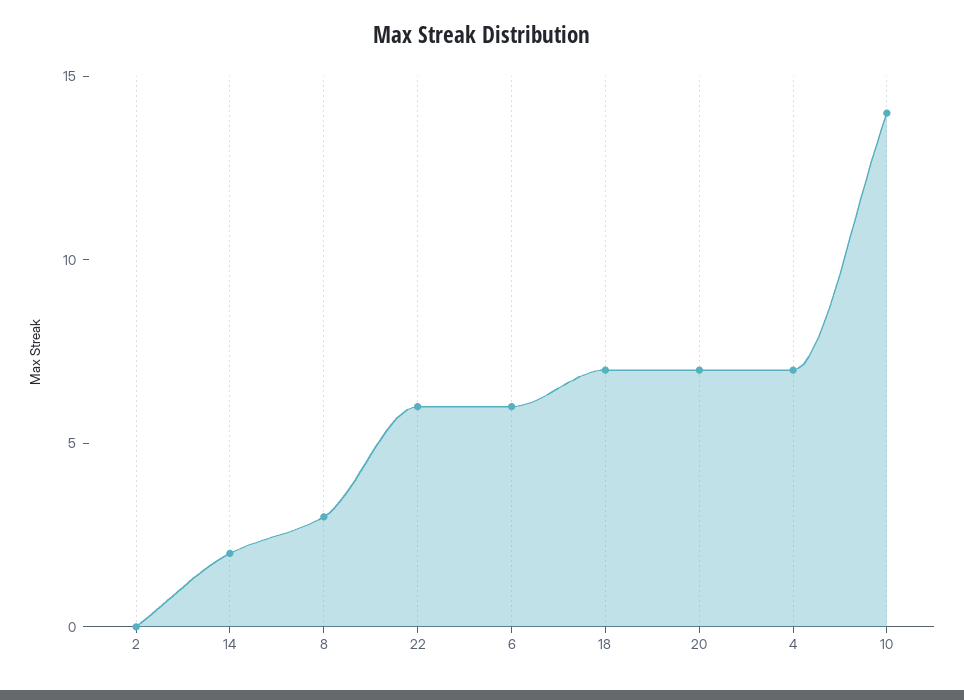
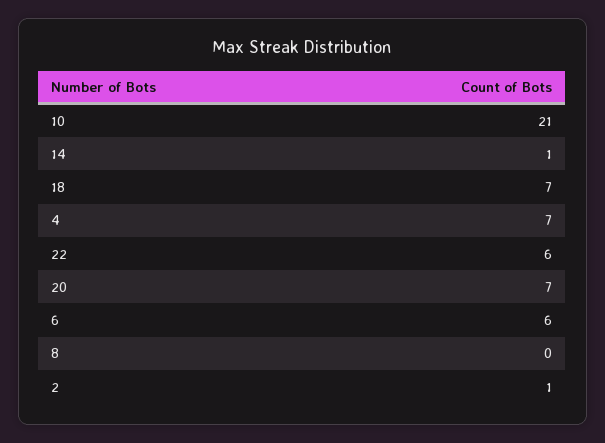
  {
-   "2": 0,
+   "2": 1,
-   "14": 2,
+   "14": 1,
-   "8": 3,
+   "8": 0,
    "22": 6,
    "6": 6,
    "18": 7,
    "20": 7,
    "4": 7,
-   "10": 14
+   "10": 21
  }

